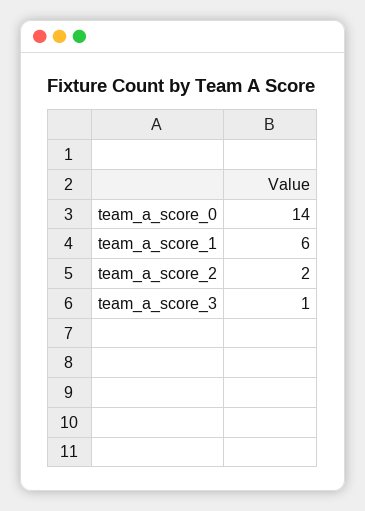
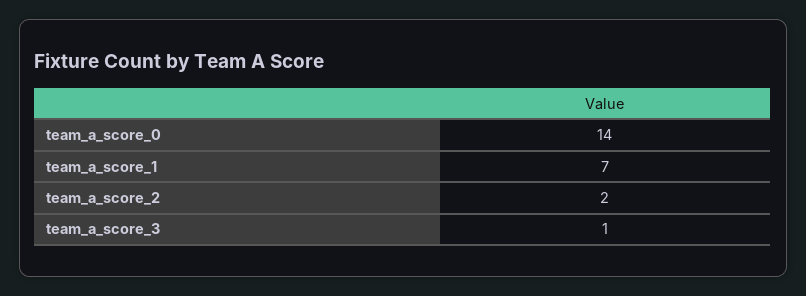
  {
    "team_a_score_0": 14,
-   "team_a_score_1": 6,
+   "team_a_score_1": 7,
    "team_a_score_2": 2,
    "team_a_score_3": 1
  }

